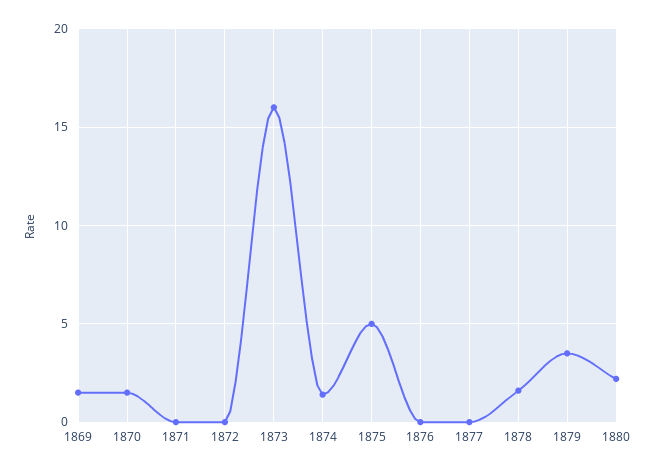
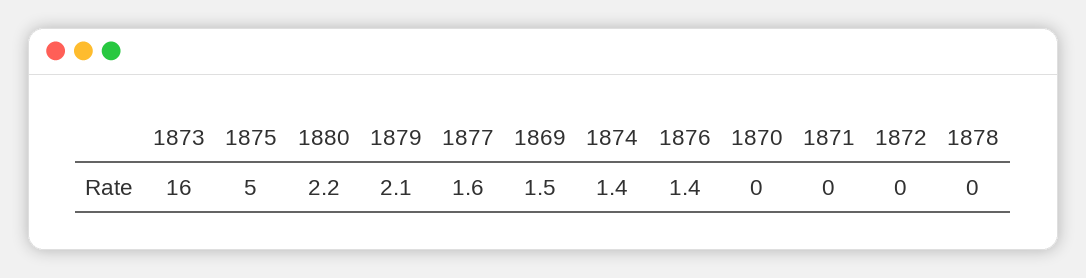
  {
    "1869": 1.5,
-   "1870": 1.5,
+   "1870": 0,
    "1871": 0,
    "1872": 0,
    "1873": 16,
    "1874": 1.4,
    "1875": 5,
-   "1876": 0,
+   "1876": 1.4,
-   "1877": 0,
+   "1877": 1.6,
-   "1878": 1.5,
+   "1878": 0,
-   "1879": 3.5,
+   "1879": 2.1,
    "1880": 2.2
  }

